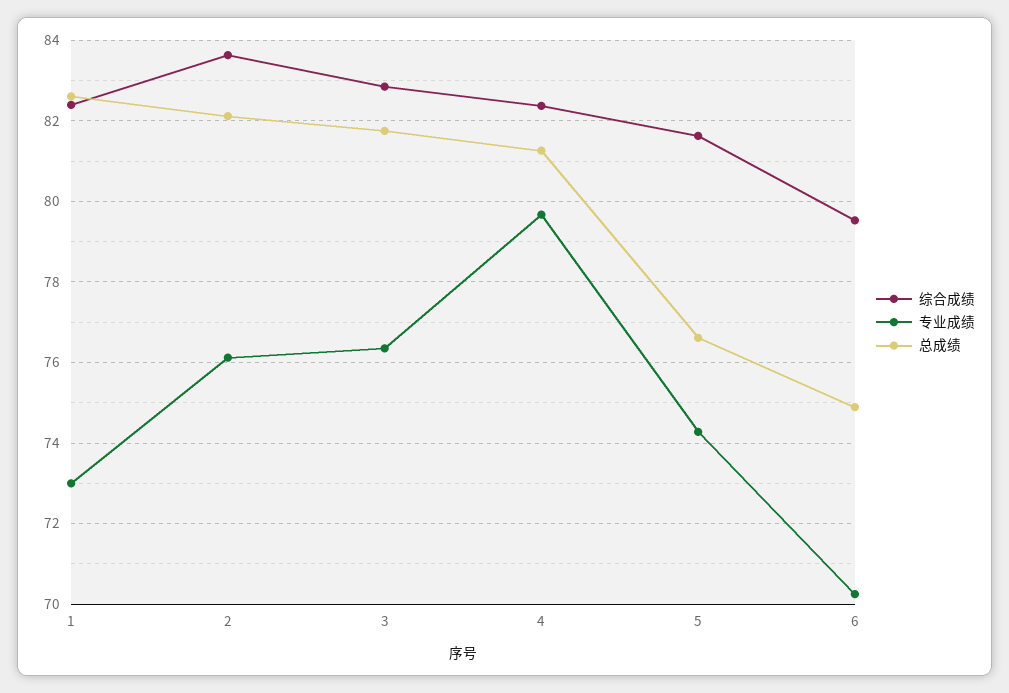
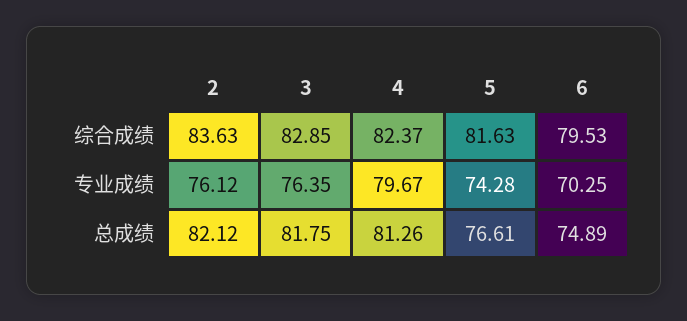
  {
    "综合成绩": {
-     "1": 82.4,
      "2": 83.63,
      "3": 82.85,
      "4": 82.37,
      "5": 81.63,
      "6": 79.53
    },
    "专业成绩": {
-     "1": 73,
      "2": 76.12,
      "3": 76.35,
      "4": 79.67,
      "5": 74.28,
      "6": 70.25
    },
    "总成绩": {
-     "1": 82.6,
      "2": 82.12,
      "3": 81.75,
      "4": 81.26,
      "5": 76.61,
      "6": 74.89
    }
  }

